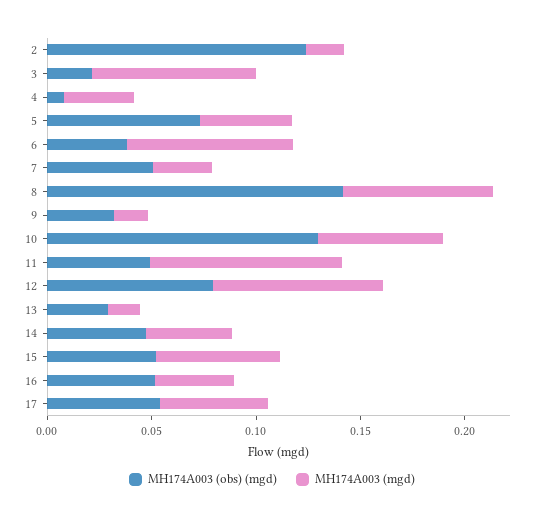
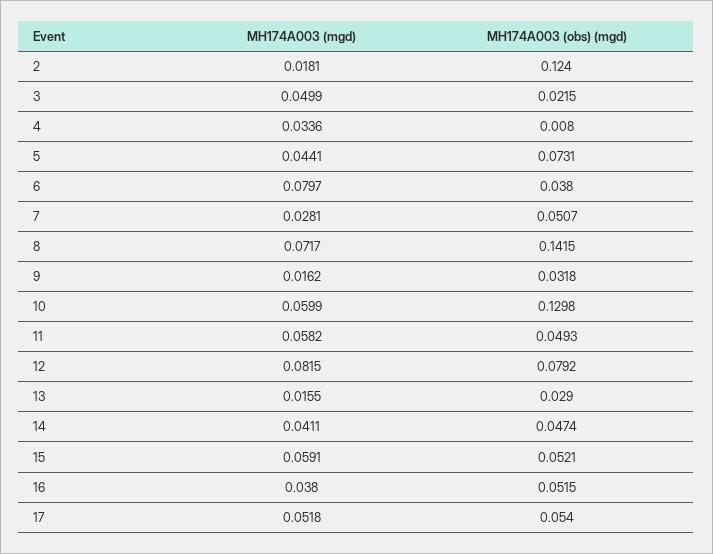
  {
    "MH174A003 (obs) (mgd)": {
      "2": 0.124,
      "3": 0.0215,
      "4": 0.008,
      "5": 0.0731,
      "6": 0.038,
      "7": 0.0507,
      "8": 0.1415,
      "9": 0.0318,
      "10": 0.1298,
      "11": 0.0493,
      "12": 0.0792,
      "13": 0.029,
      "14": 0.0474,
      "15": 0.0521,
      "16": 0.0515,
      "17": 0.054
    },
    "MH174A003 (mgd)": {
      "2": 0.0181,
-     "3": 0.08,
+     "3": 0.0499,
      "4": 0.0336,
      "5": 0.0441,
      "6": 0.0797,
      "7": 0.0281,
      "8": 0.0717,
      "9": 0.0162,
      "10": 0.0599,
-     "11": 0.09,
+     "11": 0.0582,
      "12": 0.0815,
      "13": 0.0155,
      "14": 0.0411,
      "15": 0.0591,
      "16": 0.038,
      "17": 0.0518
    }
  }

